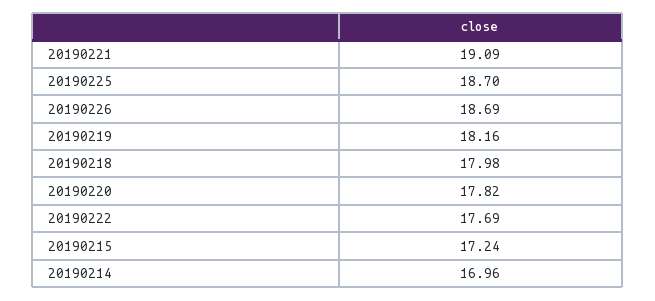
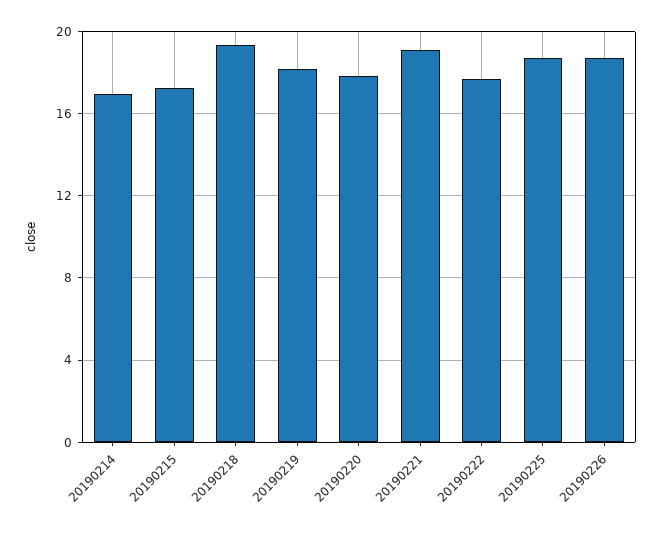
  {
    "20190221": 19.09,
    "20190225": 18.7,
    "20190226": 18.69,
    "20190219": 18.16,
-   "20190218": 17.98,
+   "20190218": 19.5,
    "20190220": 17.82,
    "20190222": 17.69,
    "20190215": 17.24,
    "20190214": 16.96
  }

